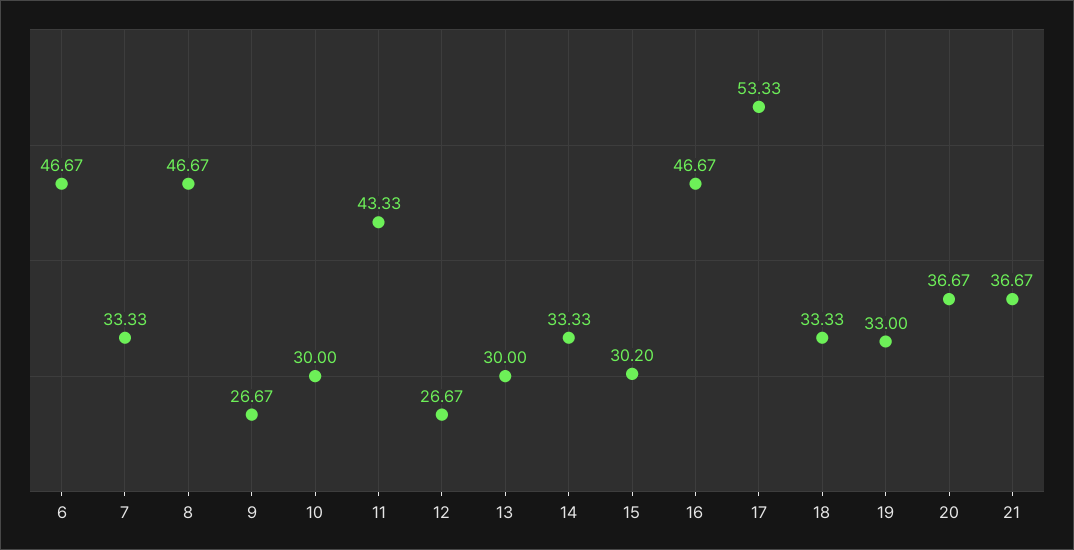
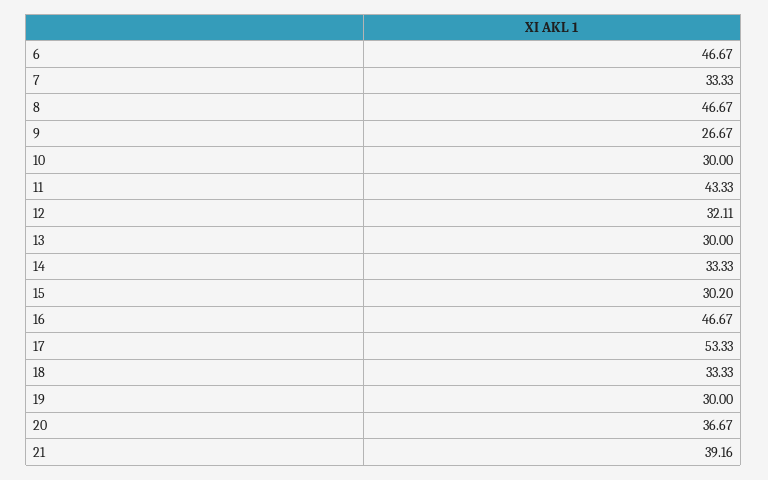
  {
    "6": 46.67,
    "7": 33.33,
    "8": 46.67,
    "9": 26.67,
    "10": 30,
    "11": 43.33,
-   "12": 26.67,
+   "12": 32.11,
    "13": 30,
    "14": 33.33,
    "15": 30.2,
    "16": 46.67,
    "17": 53.33,
    "18": 33.33,
-   "19": 33,
+   "19": 30,
    "20": 36.67,
-   "21": 36.67
+   "21": 39.16
  }

